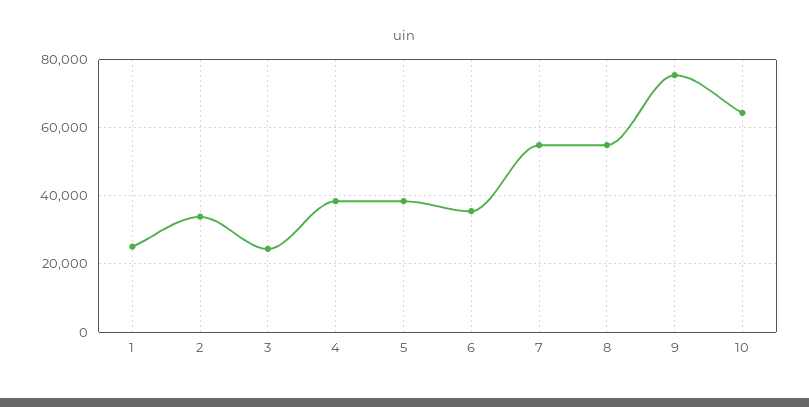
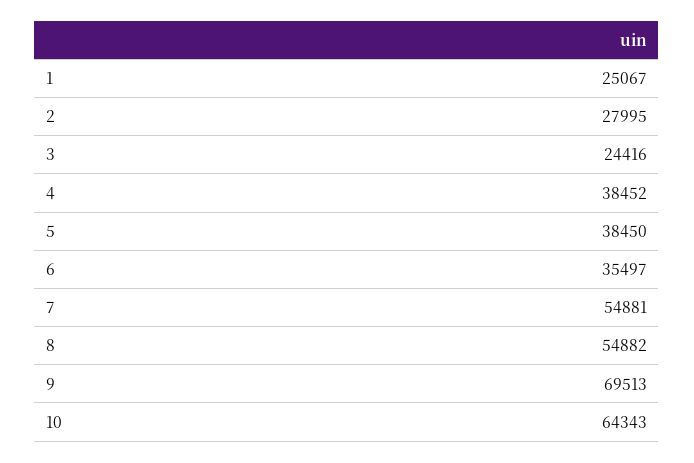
  {
    "1": 25067,
-   "2": 34000,
+   "2": 27995,
    "3": 24416,
    "4": 38452,
    "5": 38450,
    "6": 35497,
    "7": 54881,
    "8": 54882,
-   "9": 76000,
+   "9": 69513,
    "10": 64343
  }

